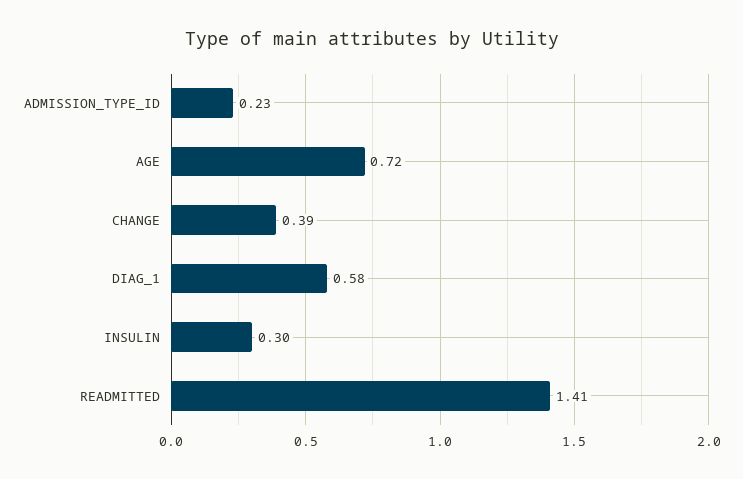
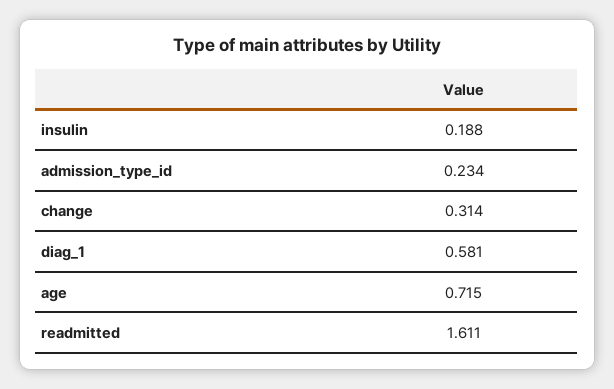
  {
    "ADMISSION_TYPE_ID": 0.234,
    "AGE": 0.715,
-   "CHANGE": 0.39,
+   "CHANGE": 0.314,
    "DIAG_1": 0.581,
-   "INSULIN": 0.3,
+   "INSULIN": 0.188,
-   "READMITTED": 1.41
+   "READMITTED": 1.611
  }

